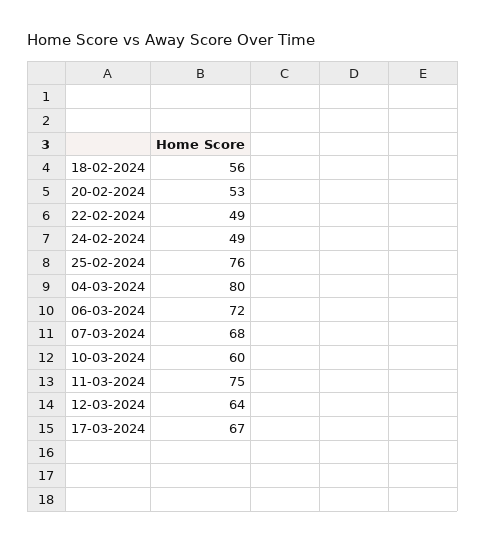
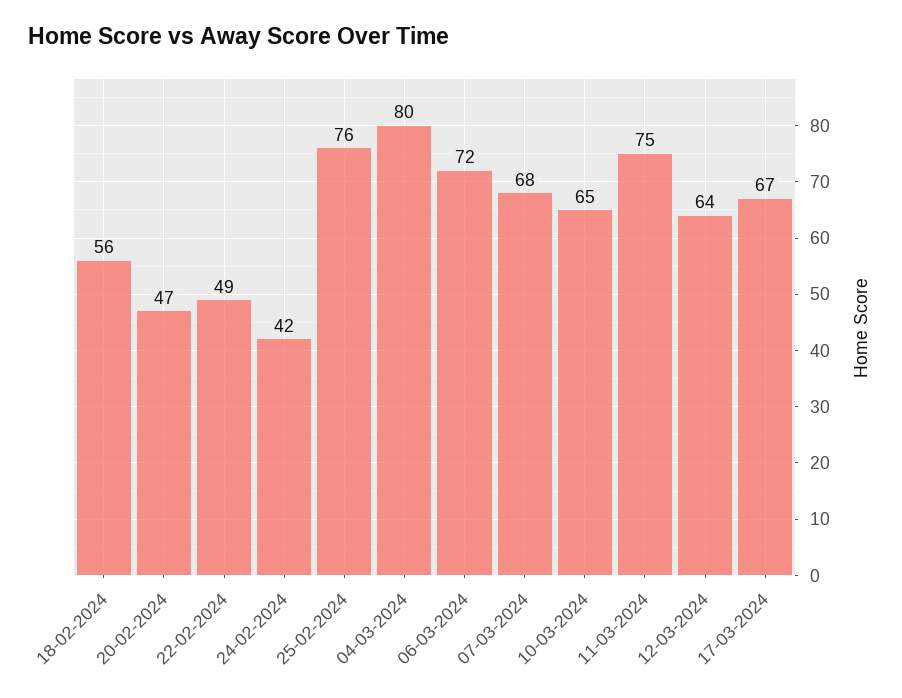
  {
    "18-02-2024": 56,
-   "20-02-2024": 53,
+   "20-02-2024": 47,
    "22-02-2024": 49,
-   "24-02-2024": 49,
+   "24-02-2024": 42,
    "25-02-2024": 76,
    "04-03-2024": 80,
    "06-03-2024": 72,
    "07-03-2024": 68,
-   "10-03-2024": 60,
+   "10-03-2024": 65,
    "11-03-2024": 75,
    "12-03-2024": 64,
    "17-03-2024": 67
  }

